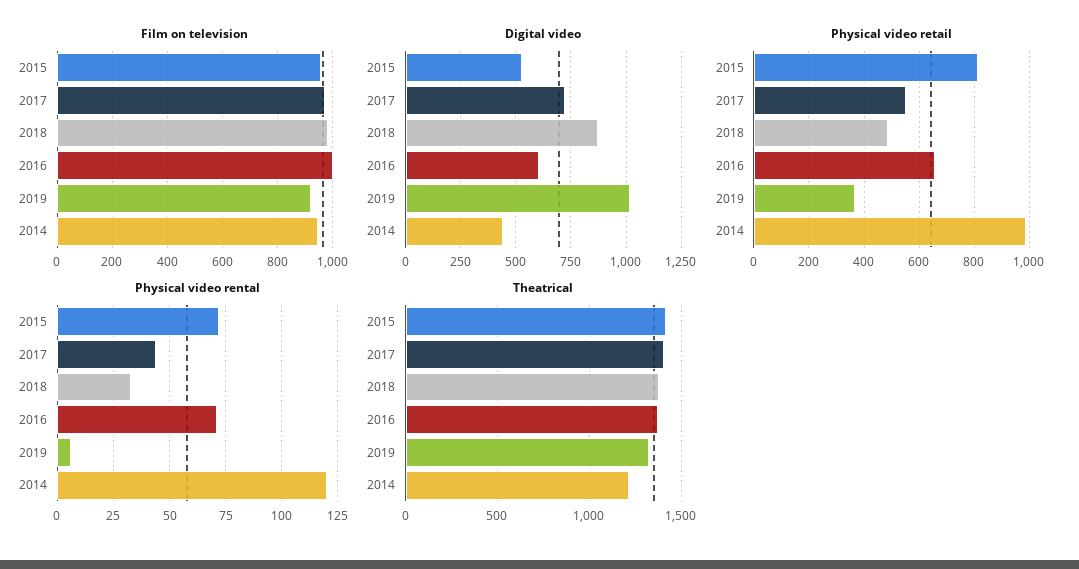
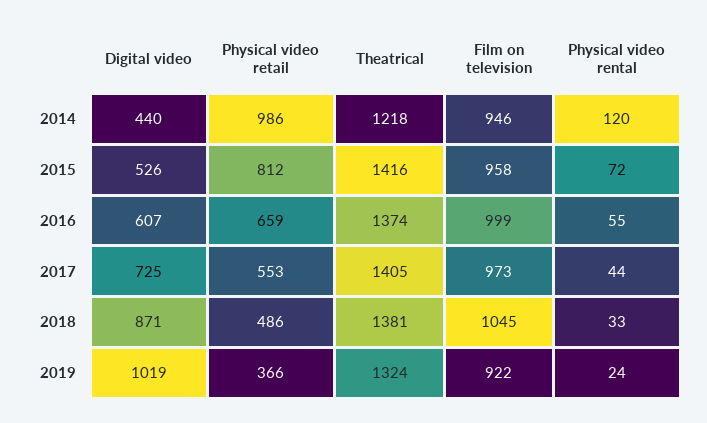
  {
    "Film on television": {
      "2015": 958,
      "2017": 973,
-     "2018": 975,
+     "2018": 1045,
      "2016": 999,
      "2019": 922,
      "2014": 946
    },
    "Digital video": {
      "2015": 526,
      "2017": 725,
      "2018": 871,
      "2016": 607,
      "2019": 1019,
      "2014": 440
    },
    "Physical video retail": {
      "2015": 812,
      "2017": 553,
      "2018": 486,
      "2016": 659,
      "2019": 366,
      "2014": 986
    },
    "Physical video rental": {
      "2015": 72,
      "2017": 44,
      "2018": 33,
-     "2016": 70,
+     "2016": 55,
-     "2019": 5,
+     "2019": 24,
      "2014": 120
    },
    "Theatrical": {
      "2015": 1416,
      "2017": 1405,
      "2018": 1381,
      "2016": 1374,
      "2019": 1324,
      "2014": 1218
    }
  }

